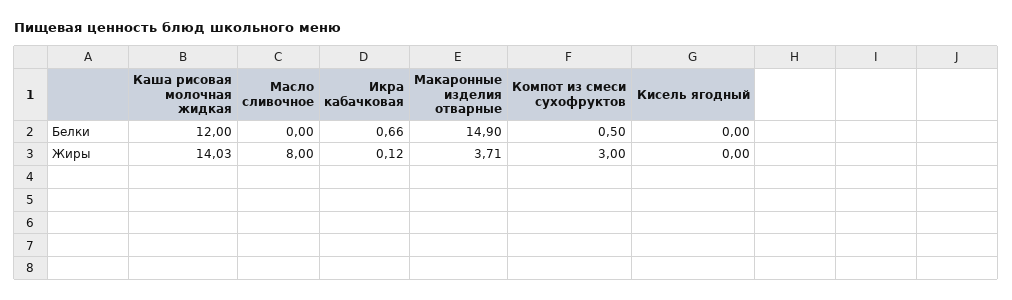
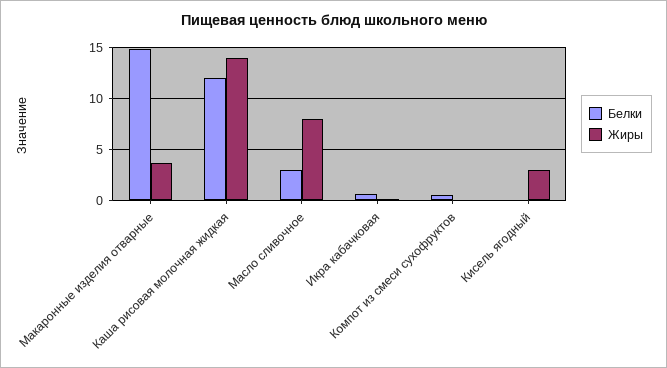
  {
    "Белки": {
      "Каша рисовая молочная жидкая": 12,
-     "Масло сливочное": 0,
+     "Масло сливочное": 3,
      "Икра кабачковая": 0.66,
      "Макаронные изделия отварные": 14.9,
      "Компот из смеси сухофруктов": 0.5,
      "Кисель ягодный": 0
    },
    "Жиры": {
      "Каша рисовая молочная жидкая": 14.03,
      "Масло сливочное": 8,
      "Икра кабачковая": 0.12,
      "Макаронные изделия отварные": 3.71,
-     "Компот из смеси сухофруктов": 3,
+     "Компот из смеси сухофруктов": 0,
-     "Кисель ягодный": 0
+     "Кисель ягодный": 3
    }
  }

